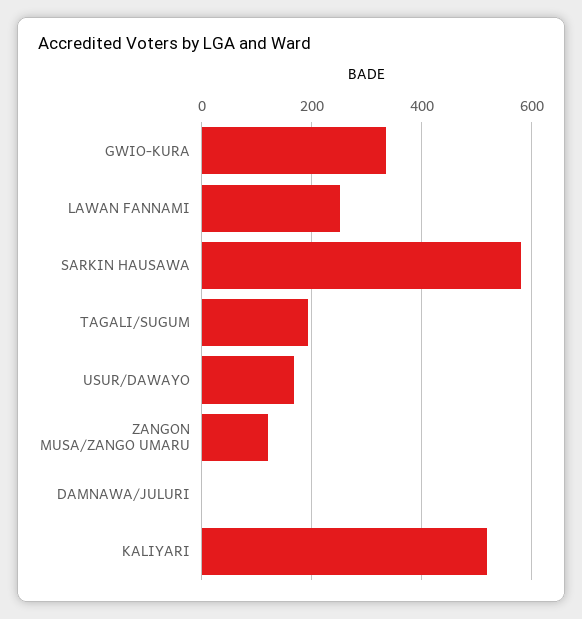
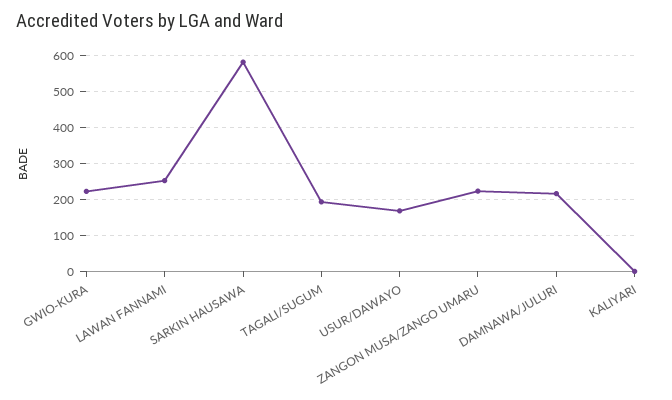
  {
-   "GWIO-KURA": 340,
+   "GWIO-KURA": 220,
    "LAWAN FANNAMI": 260,
    "SARKIN HAUSAWA": 580,
    "TAGALI/SUGUM": 200,
    "USUR/DAWAYO": 160,
-   "ZANGON MUSA/ZANGO UMARU": 120,
+   "ZANGON MUSA/ZANGO UMARU": 220,
-   "DAMNAWA/JULURI": 0,
+   "DAMNAWA/JULURI": 220,
-   "KALIYARI": 520
+   "KALIYARI": 0
  }

